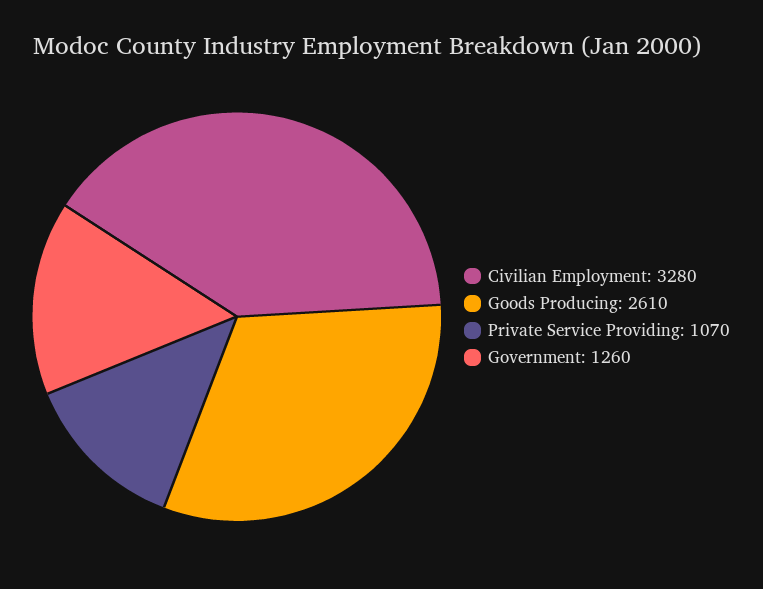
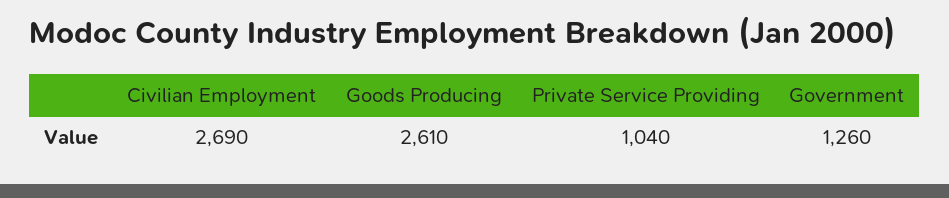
  {
-   "Civilian Employment": 3280,
+   "Civilian Employment": 2690,
    "Goods Producing": 2610,
-   "Private Service Providing": 1070,
+   "Private Service Providing": 1040,
    "Government": 1260
  }

